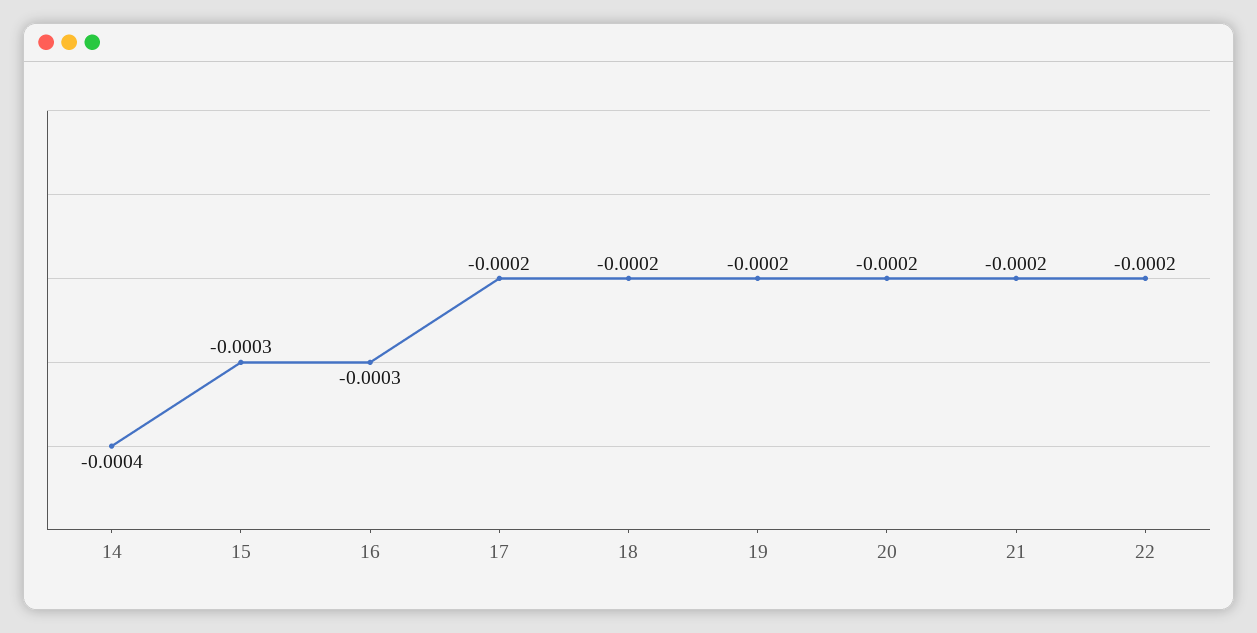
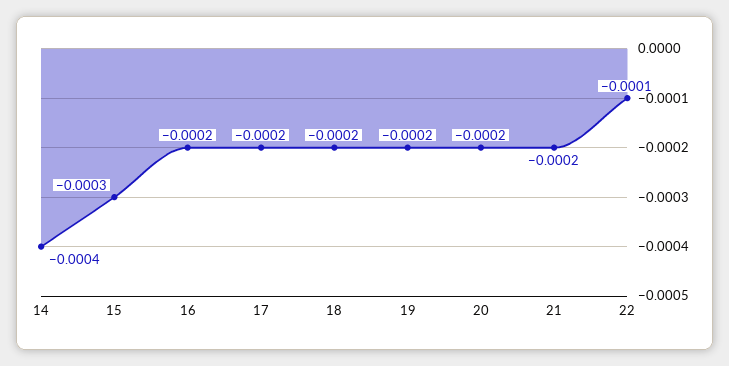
  {
    "14": -0.0004,
    "15": -0.0003,
-   "16": -0.0003,
+   "16": -0.0002,
    "17": -0.0002,
    "18": -0.0002,
    "19": -0.0002,
    "20": -0.0002,
    "21": -0.0002,
-   "22": -0.0002
+   "22": -0.0001
  }

